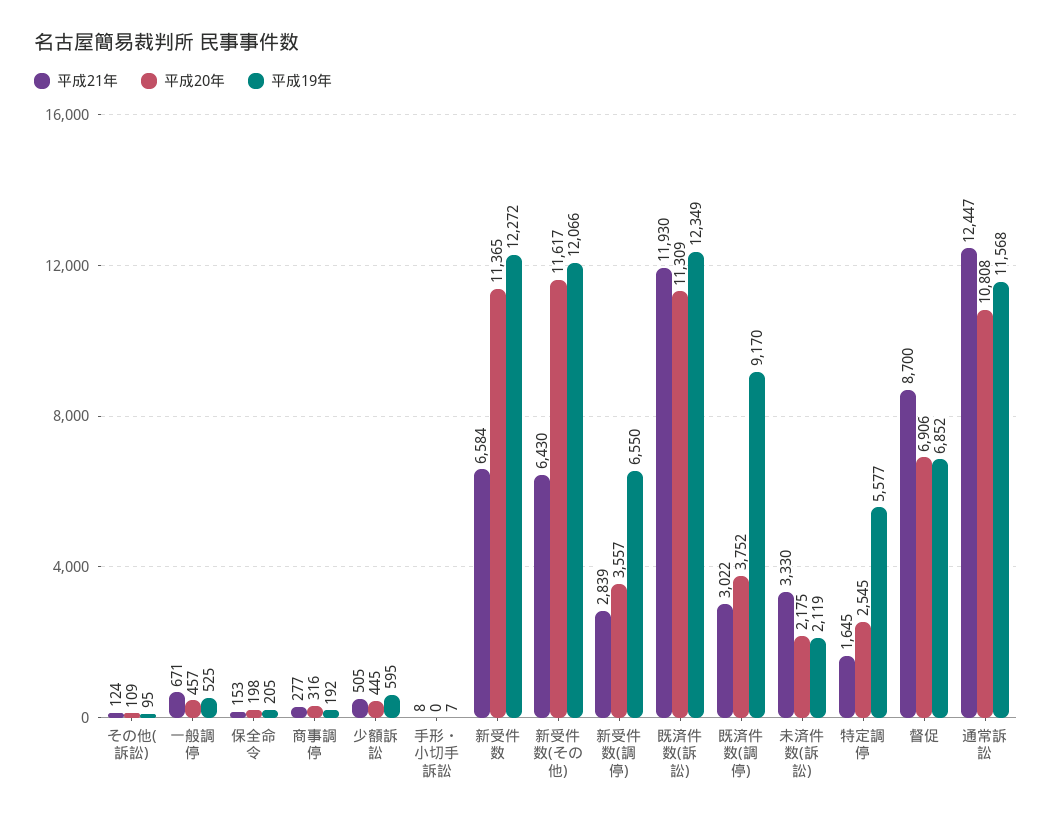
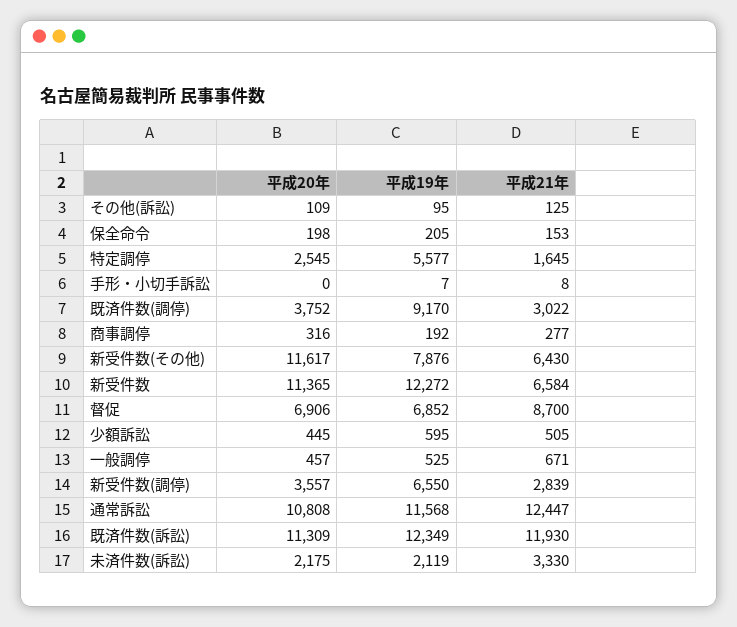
  {
    "平成21年": {
-     "その他(訴訟)": 124,
+     "その他(訴訟)": 125,
      "一般調停": 671,
      "保全命令": 153,
      "商事調停": 277,
      "少額訴訟": 505,
      "手形・小切手訴訟": 8,
      "新受件数": 6584,
      "新受件数(その他)": 6430,
      "新受件数(調停)": 2839,
      "既済件数(訴訟)": 11930,
      "既済件数(調停)": 3022,
      "未済件数(訴訟)": 3330,
      "特定調停": 1645,
      "督促": 8700,
      "通常訴訟": 12447
    },
    "平成20年": {
      "その他(訴訟)": 109,
      "一般調停": 457,
      "保全命令": 198,
      "商事調停": 316,
      "少額訴訟": 445,
      "手形・小切手訴訟": 0,
      "新受件数": 11365,
      "新受件数(その他)": 11617,
      "新受件数(調停)": 3557,
      "既済件数(訴訟)": 11309,
      "既済件数(調停)": 3752,
      "未済件数(訴訟)": 2175,
      "特定調停": 2545,
      "督促": 6906,
      "通常訴訟": 10808
    },
    "平成19年": {
      "その他(訴訟)": 95,
      "一般調停": 525,
      "保全命令": 205,
      "商事調停": 192,
      "少額訴訟": 595,
      "手形・小切手訴訟": 7,
      "新受件数": 12272,
-     "新受件数(その他)": 12066,
+     "新受件数(その他)": 7876,
      "新受件数(調停)": 6550,
      "既済件数(訴訟)": 12349,
      "既済件数(調停)": 9170,
      "未済件数(訴訟)": 2119,
      "特定調停": 5577,
      "督促": 6852,
      "通常訴訟": 11568
    }
  }

